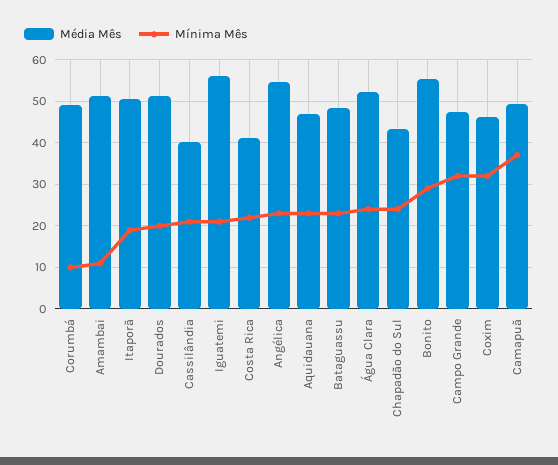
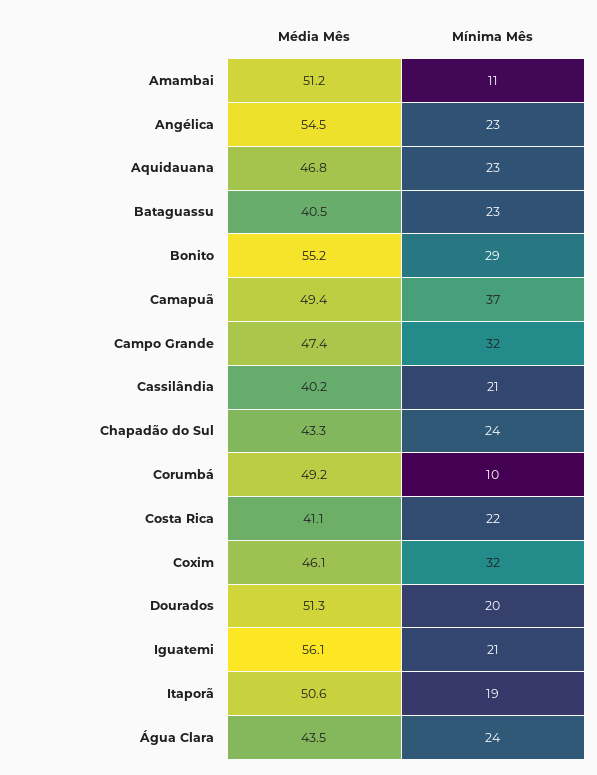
  {
    "Média Mês": {
      "Corumbá": 49.2,
      "Amambai": 51.2,
      "Itaporã": 50.6,
      "Dourados": 51.3,
      "Cassilândia": 40.2,
      "Iguatemi": 56.1,
      "Costa Rica": 41.1,
      "Angélica": 54.5,
      "Aquidauana": 46.8,
-     "Bataguassu": 48,
+     "Bataguassu": 40.5,
-     "Água Clara": 52,
+     "Água Clara": 43.5,
      "Chapadão do Sul": 43.3,
      "Bonito": 55.2,
      "Campo Grande": 47.4,
      "Coxim": 46.1,
      "Camapuã": 49.4
    },
    "Mínima Mês": {
      "Corumbá": 10,
      "Amambai": 11,
      "Itaporã": 19,
      "Dourados": 20,
      "Cassilândia": 21,
      "Iguatemi": 21,
      "Costa Rica": 22,
      "Angélica": 23,
      "Aquidauana": 23,
      "Bataguassu": 23,
      "Água Clara": 24,
      "Chapadão do Sul": 24,
      "Bonito": 29,
      "Campo Grande": 32,
      "Coxim": 32,
      "Camapuã": 37
    }
  }

